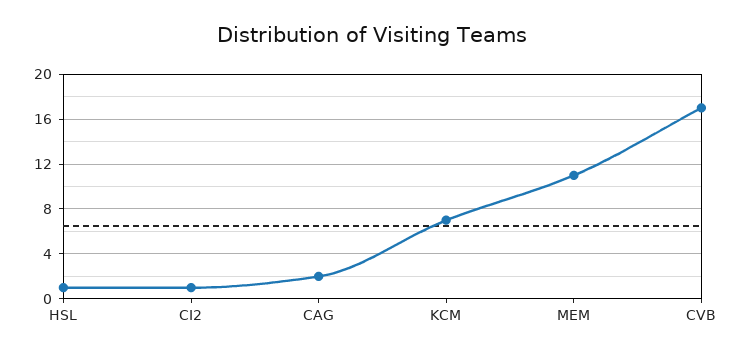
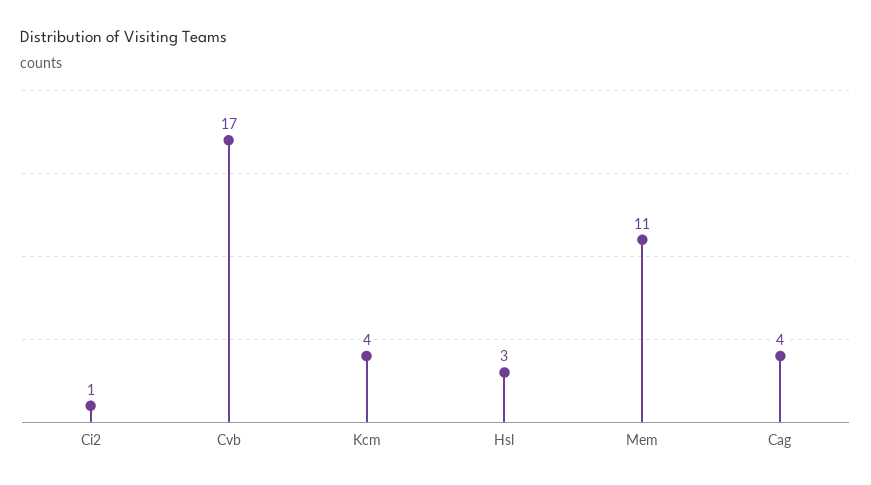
  {
-   "HSL": 1,
+   "HSL": 3,
    "CI2": 1,
-   "CAG": 2,
+   "CAG": 4,
-   "KCM": 7,
+   "KCM": 4,
    "MEM": 11,
    "CVB": 17
  }

